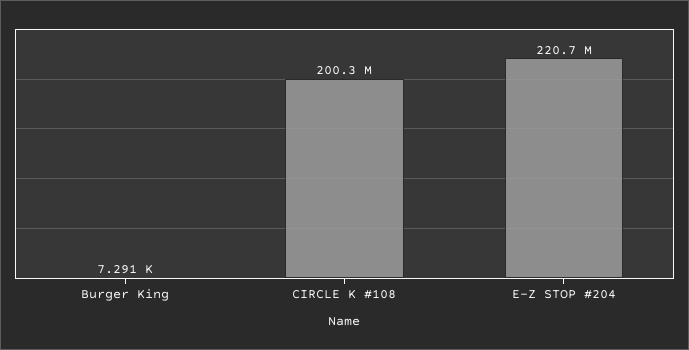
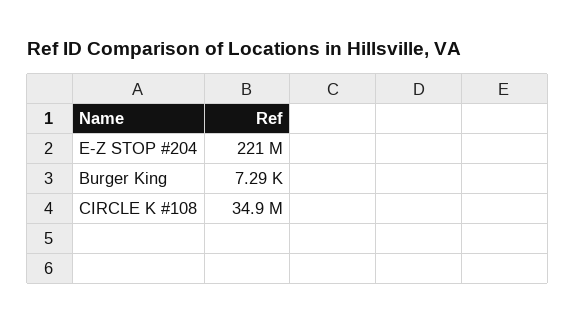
  {
    "Burger King": 7291,
-   "CIRCLE K #108": 200300000,
+   "CIRCLE K #108": 34900000,
    "E-Z STOP #204": 220700000
  }

